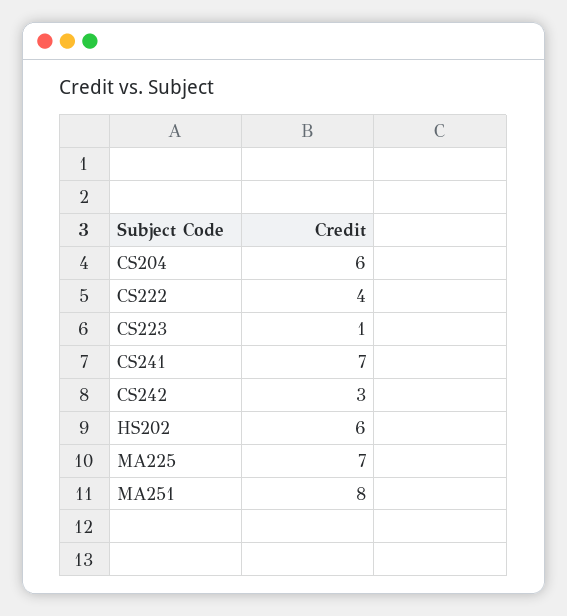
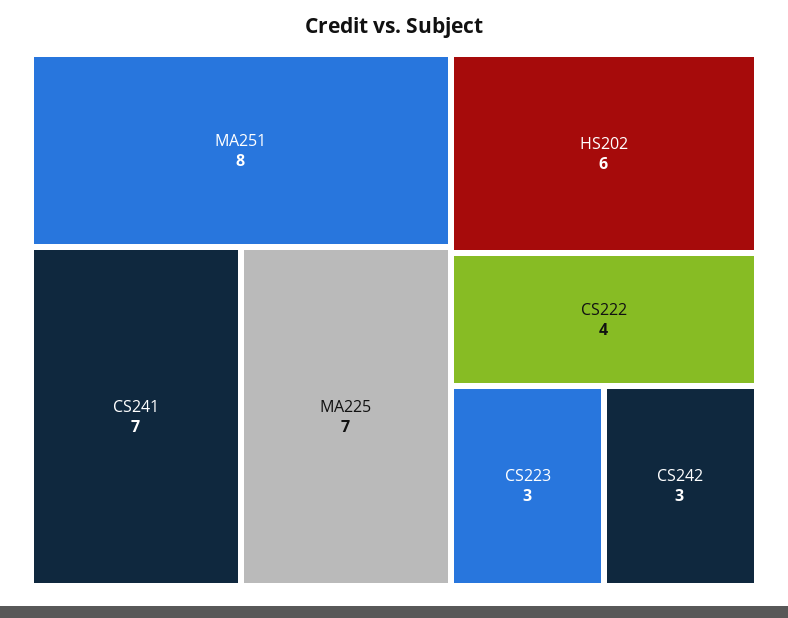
  {
-   "CS204": 6,
    "CS222": 4,
-   "CS223": 1,
+   "CS223": 3,
    "CS241": 7,
    "CS242": 3,
    "HS202": 6,
    "MA225": 7,
    "MA251": 8
  }

